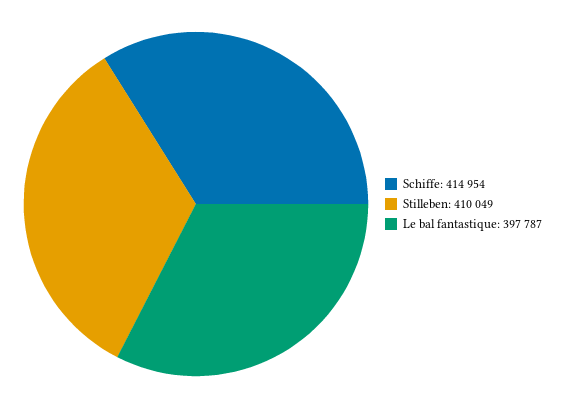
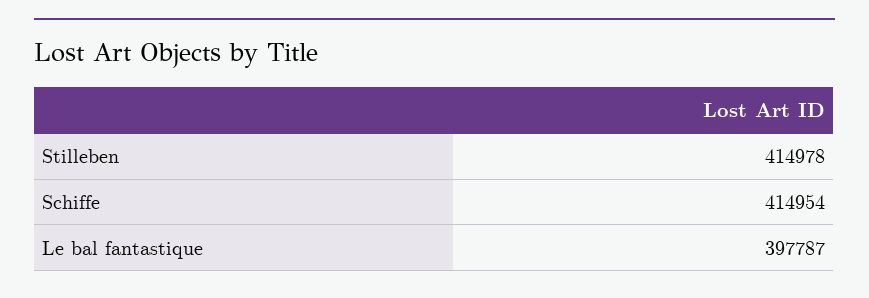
  {
    "Schiffe": 414954,
-   "Stilleben": 410049,
+   "Stilleben": 414978,
    "Le bal fantastique": 397787
  }

